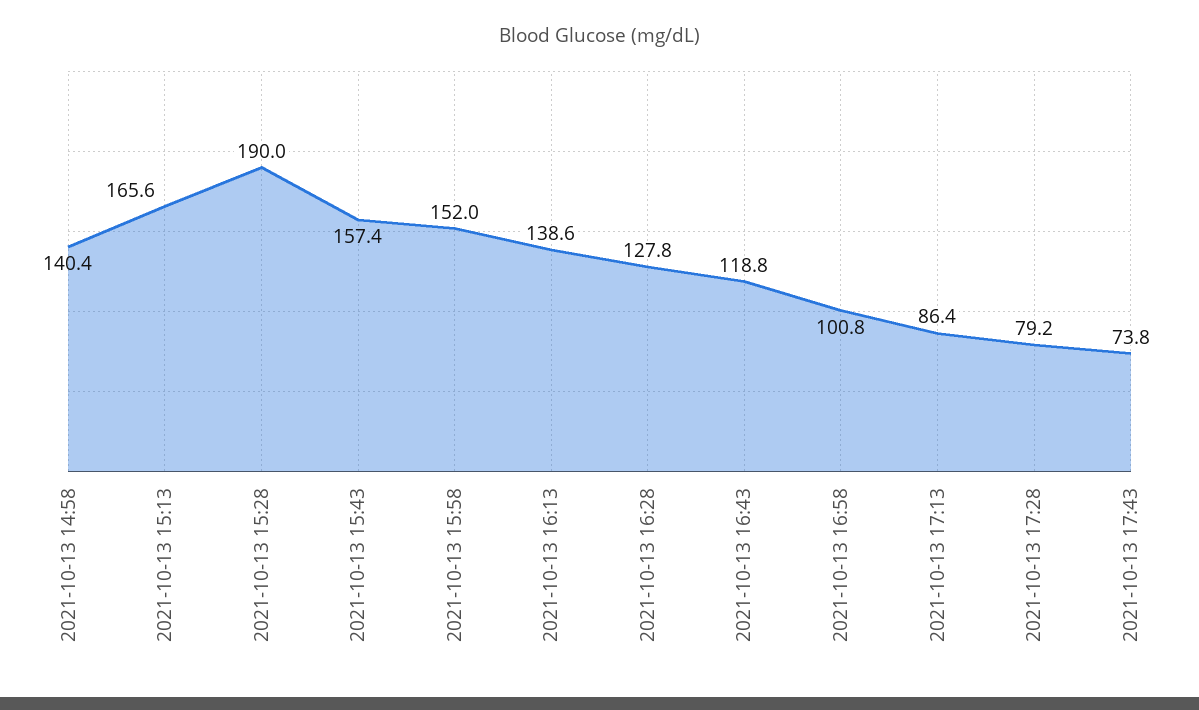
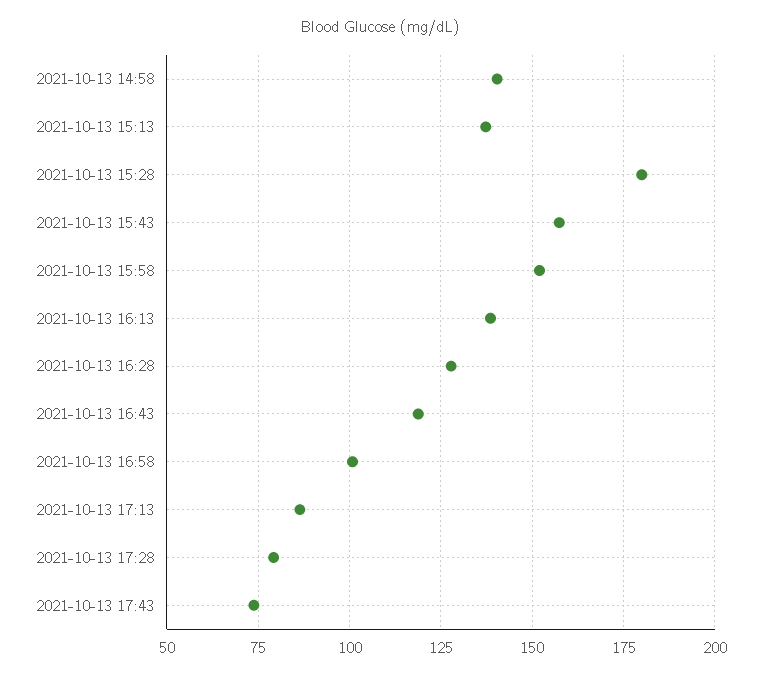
  {
    "2021-10-13 14:58": 140.4,
-   "2021-10-13 15:13": 165.6,
+   "2021-10-13 15:13": 137.5,
-   "2021-10-13 15:28": 190,
+   "2021-10-13 15:28": 180,
    "2021-10-13 15:43": 157.4,
    "2021-10-13 15:58": 152,
    "2021-10-13 16:13": 138.6,
    "2021-10-13 16:28": 127.8,
    "2021-10-13 16:43": 118.8,
    "2021-10-13 16:58": 100.8,
    "2021-10-13 17:13": 86.4,
    "2021-10-13 17:28": 79.2,
    "2021-10-13 17:43": 73.8
  }

